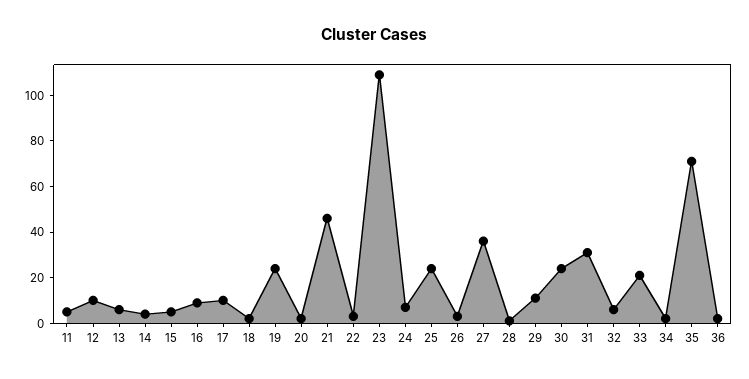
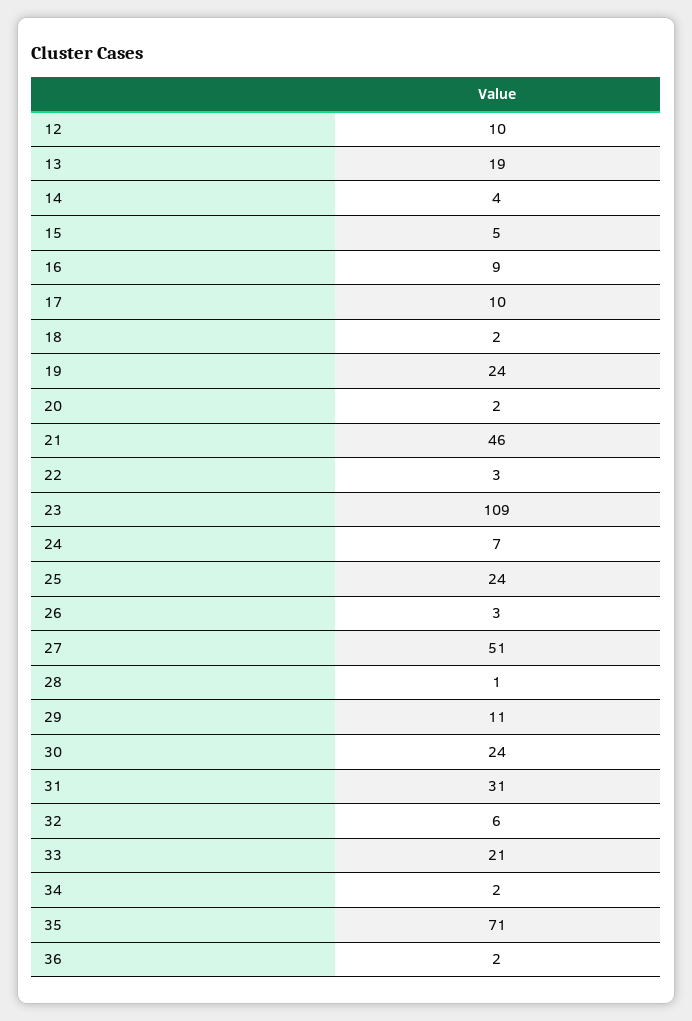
  {
-   "11": 5,
    "12": 10,
-   "13": 5,
+   "13": 19,
    "14": 4,
    "15": 5,
    "16": 9,
    "17": 10,
    "18": 2,
    "19": 24,
    "20": 2,
    "21": 46,
    "22": 3,
    "23": 109,
    "24": 7,
    "25": 24,
    "26": 3,
-   "27": 35,
+   "27": 51,
    "28": 1,
    "29": 11,
    "30": 24,
    "31": 31,
    "32": 6,
    "33": 21,
    "34": 2,
    "35": 71,
    "36": 2
  }

